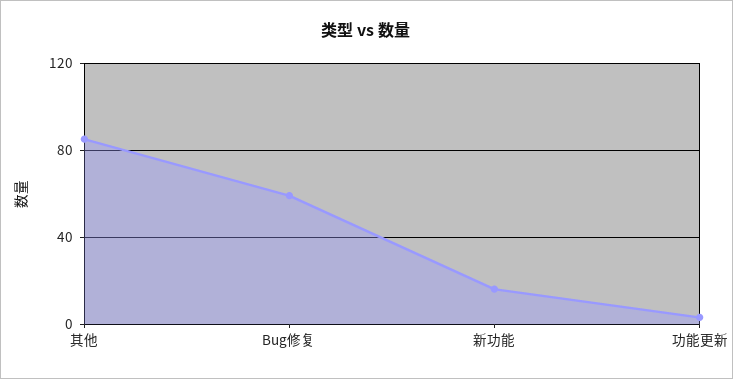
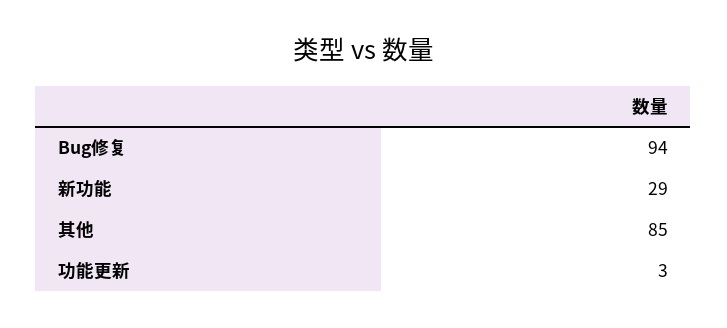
  {
    "其他": 85,
-   "Bug修复": 60,
+   "Bug修复": 94,
-   "新功能": 15,
+   "新功能": 29,
    "功能更新": 3
  }

